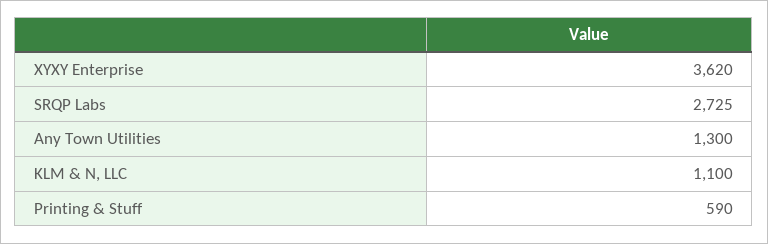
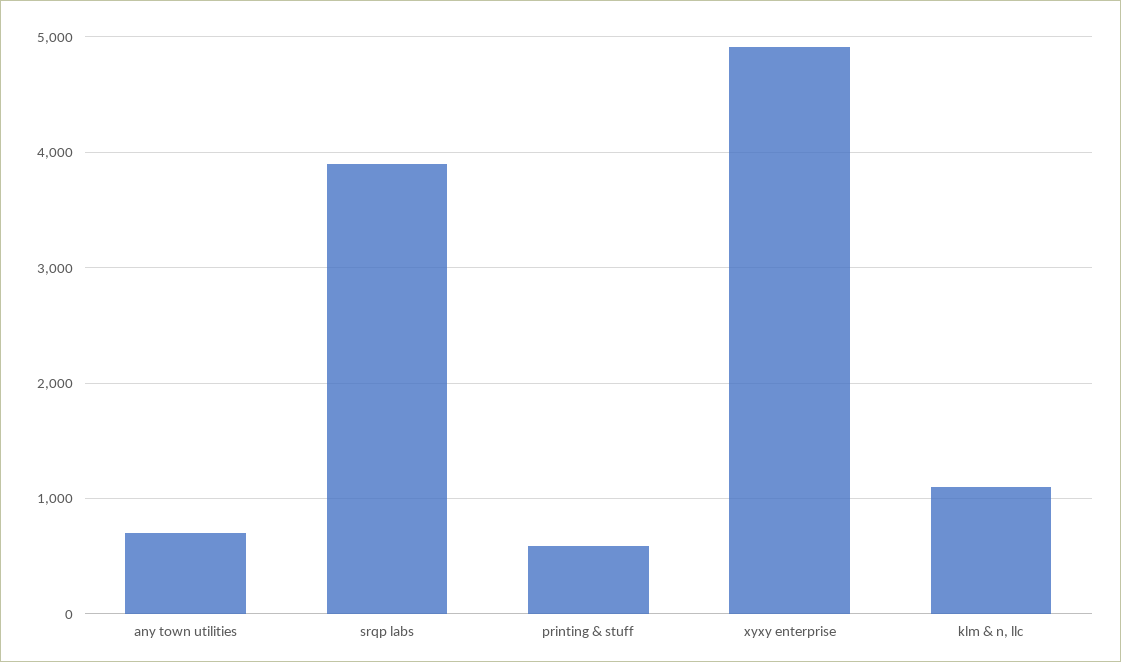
  {
-   "XYXY Enterprise": 3620,
+   "XYXY Enterprise": 4900,
-   "SRQP Labs": 2725,
+   "SRQP Labs": 3900,
-   "Any Town Utilities": 1300,
+   "Any Town Utilities": 700,
    "KLM & N, LLC": 1100,
    "Printing & Stuff": 590
  }

